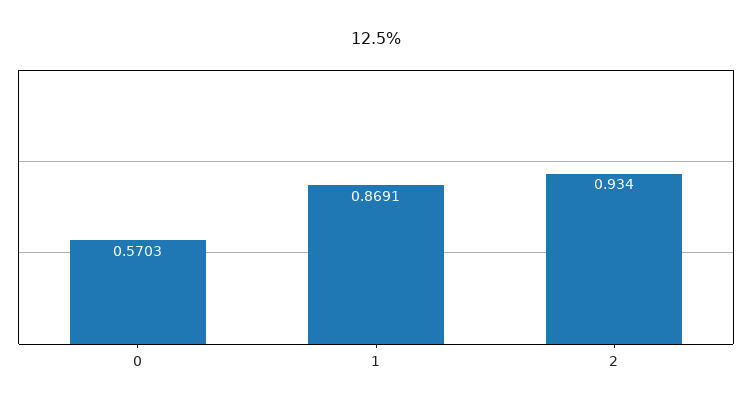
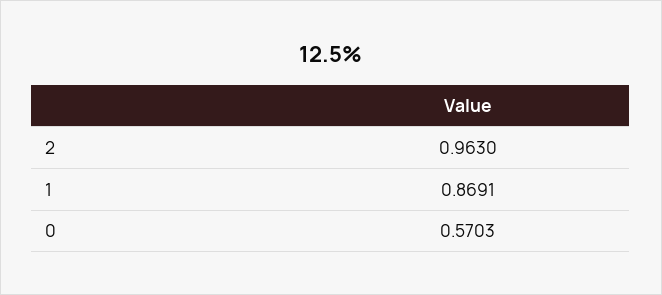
  {
    "0": 0.5703,
    "1": 0.8691,
-   "2": 0.934
+   "2": 0.963
  }

